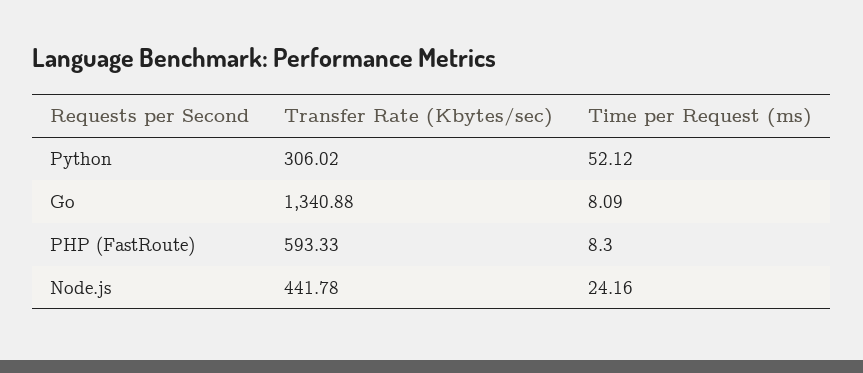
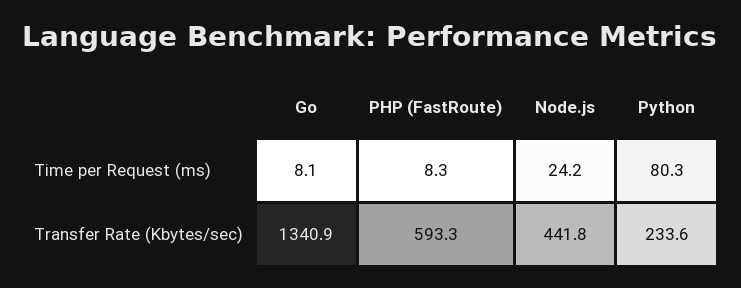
  {
    "Transfer Rate (Kbytes/sec)": {
-     "Python": 306.02,
+     "Python": 233.6,
      "Go": 1340.88,
      "PHP (FastRoute)": 593.33,
      "Node.js": 441.78
    },
    "Time per Request (ms)": {
-     "Python": 52.12,
+     "Python": 80.3,
      "Go": 8.09,
      "PHP (FastRoute)": 8.3,
      "Node.js": 24.16
    }
  }

